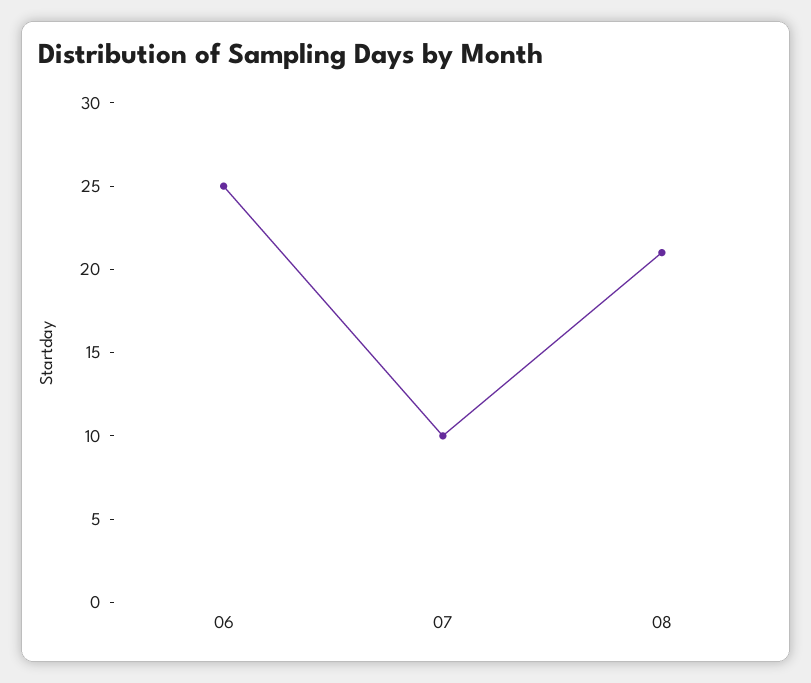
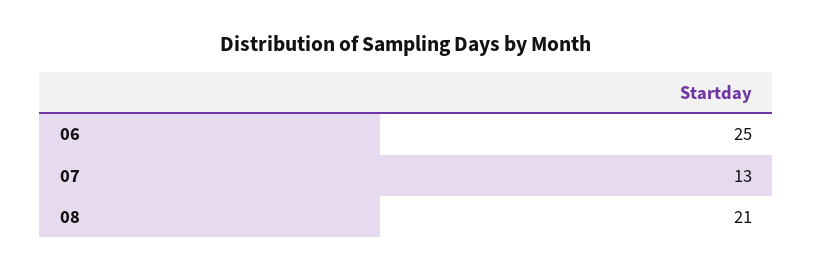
  {
    "06": 25,
-   "07": 10,
+   "07": 13,
    "08": 21
  }

